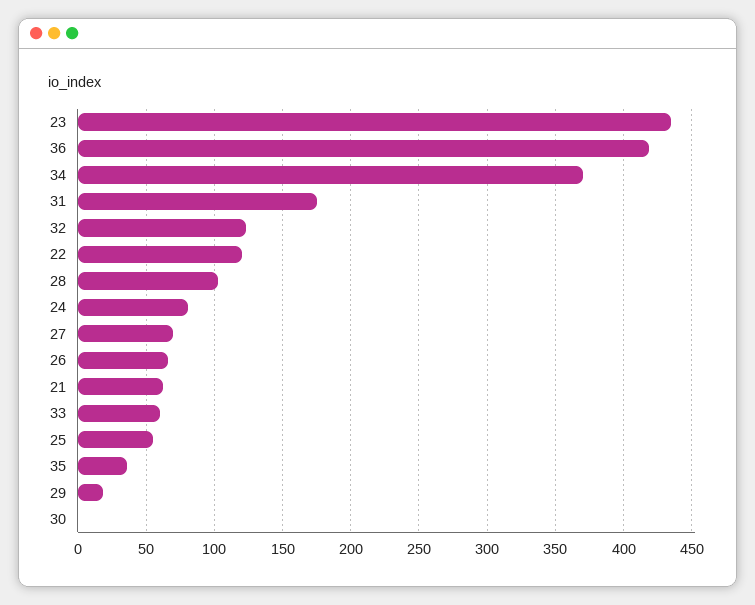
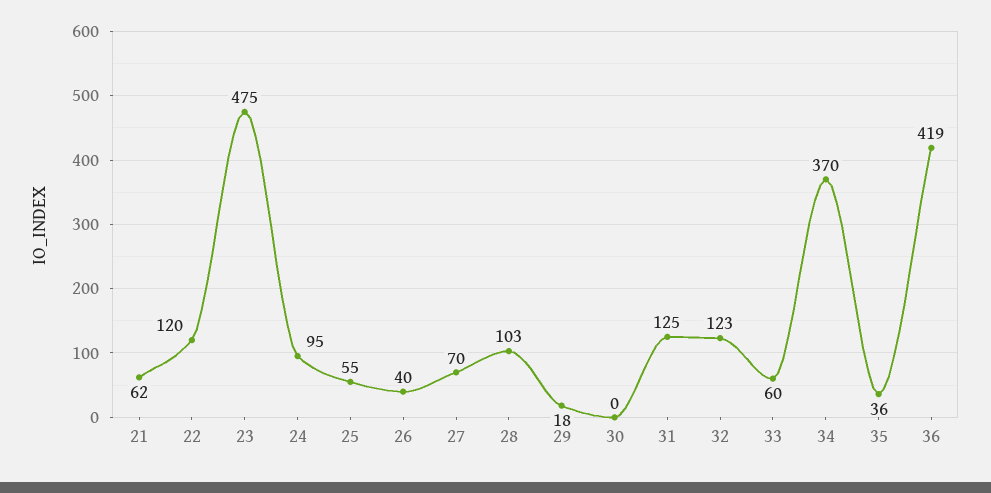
  {
-   "23": 435,
+   "23": 475,
    "36": 419,
    "34": 370,
-   "31": 175,
+   "31": 125,
    "32": 123,
    "22": 120,
    "28": 103,
-   "24": 80,
+   "24": 95,
    "27": 70,
-   "26": 65,
+   "26": 40,
    "21": 62,
    "33": 60,
    "25": 55,
    "35": 36,
    "29": 18,
    "30": 0
  }

